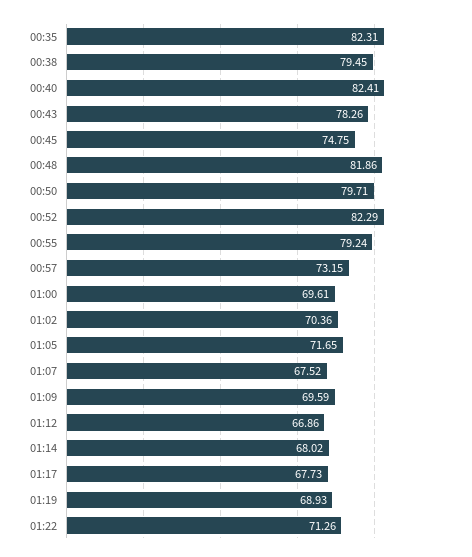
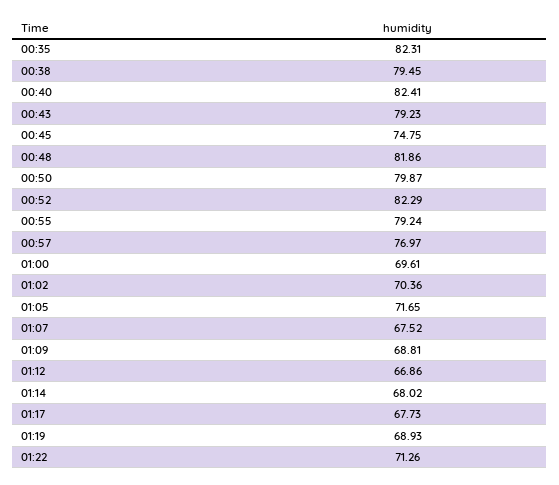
  {
    "00:35": 82.31,
    "00:38": 79.45,
    "00:40": 82.41,
-   "00:43": 78.26,
+   "00:43": 79.23,
    "00:45": 74.75,
    "00:48": 81.86,
-   "00:50": 79.71,
+   "00:50": 79.87,
    "00:52": 82.29,
    "00:55": 79.24,
-   "00:57": 73.15,
+   "00:57": 76.97,
    "01:00": 69.61,
    "01:02": 70.36,
    "01:05": 71.65,
    "01:07": 67.52,
-   "01:09": 69.59,
+   "01:09": 68.81,
    "01:12": 66.86,
    "01:14": 68.02,
    "01:17": 67.73,
    "01:19": 68.93,
    "01:22": 71.26
  }

